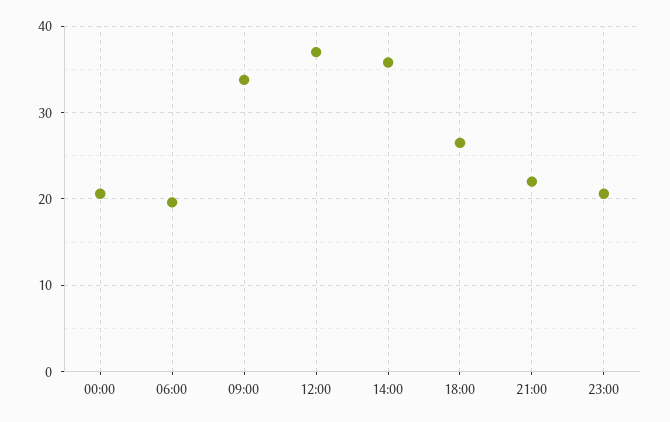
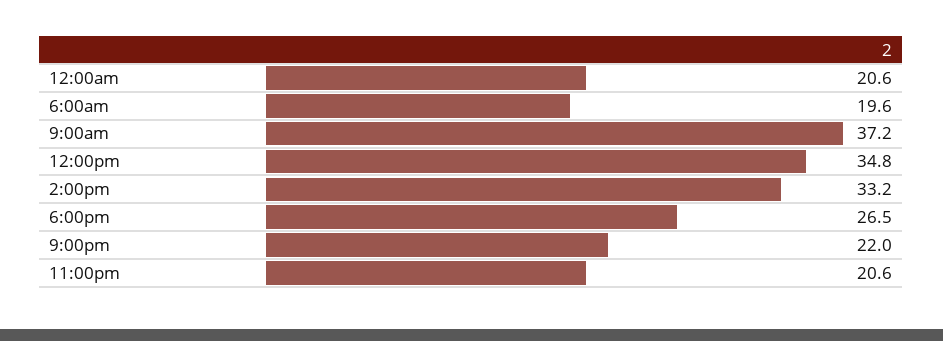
  {
    "00:00": 20.6,
    "06:00": 19.6,
-   "09:00": 34,
+   "09:00": 37.2,
-   "12:00": 37,
+   "12:00": 34.8,
-   "14:00": 36,
+   "14:00": 33.2,
    "18:00": 26.5,
    "21:00": 22,
    "23:00": 20.6
  }

